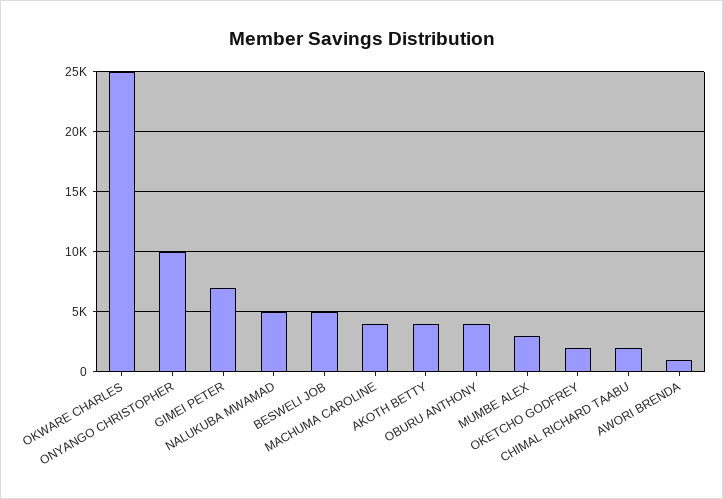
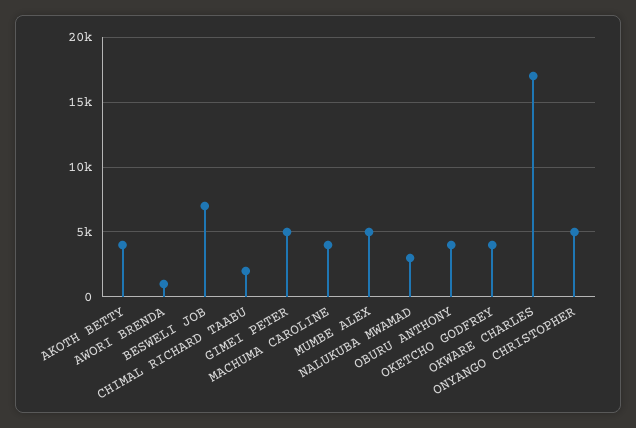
  {
-   "OKWARE CHARLES": 25000,
+   "OKWARE CHARLES": 17000,
-   "ONYANGO CHRISTOPHER": 10000,
+   "ONYANGO CHRISTOPHER": 5000,
-   "GIMEI PETER": 7000,
+   "GIMEI PETER": 5000,
-   "NALUKUBA MWAMAD": 5000,
+   "NALUKUBA MWAMAD": 3000,
-   "BESWELI JOB": 5000,
+   "BESWELI JOB": 7000,
    "MACHUMA CAROLINE": 4000,
    "AKOTH BETTY": 4000,
    "OBURU ANTHONY": 4000,
-   "MUMBE ALEX": 3000,
+   "MUMBE ALEX": 5000,
-   "OKETCHO GODFREY": 2000,
+   "OKETCHO GODFREY": 4000,
    "CHIMAL RICHARD TAABU": 2000,
    "AWORI BRENDA": 1000
  }

